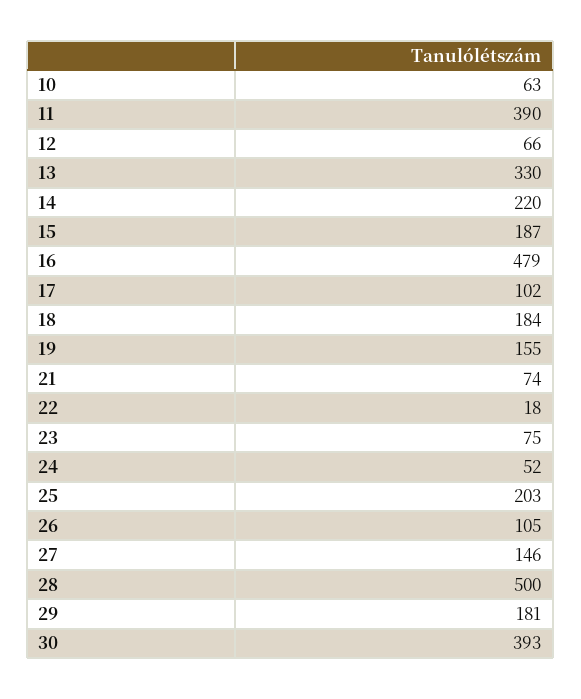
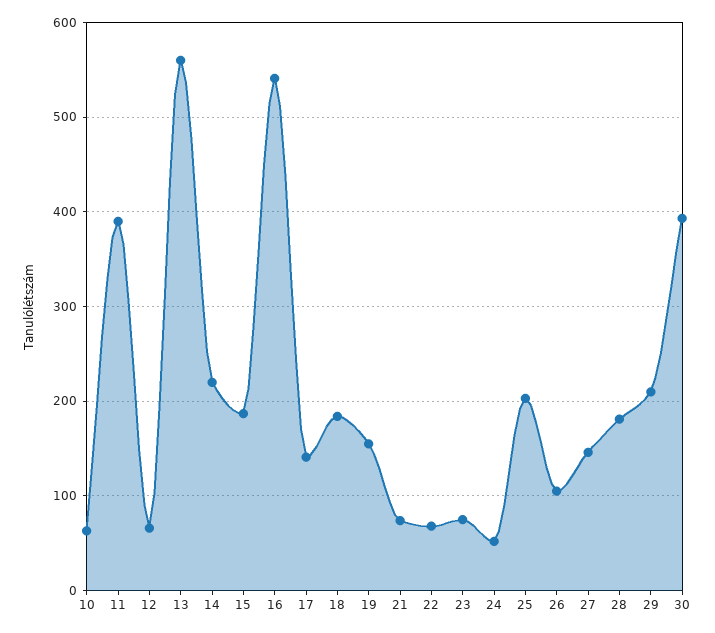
  {
    "10": 63,
    "11": 390,
    "12": 66,
-   "13": 330,
+   "13": 560,
    "14": 220,
    "15": 187,
-   "16": 479,
+   "16": 540,
-   "17": 102,
+   "17": 140,
    "18": 184,
    "19": 155,
    "21": 74,
-   "22": 18,
+   "22": 70,
    "23": 75,
    "24": 52,
    "25": 203,
    "26": 105,
    "27": 146,
-   "28": 500,
+   "28": 180,
-   "29": 181,
+   "29": 210,
    "30": 393
  }

